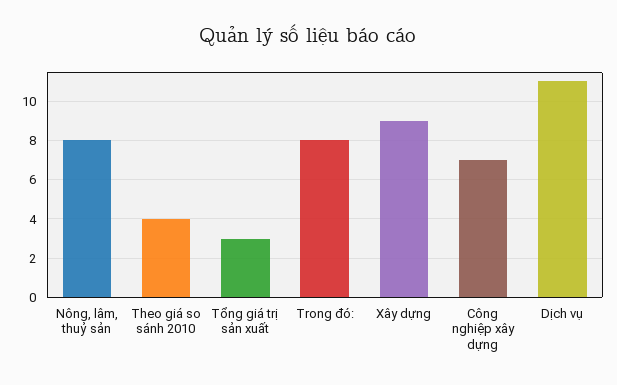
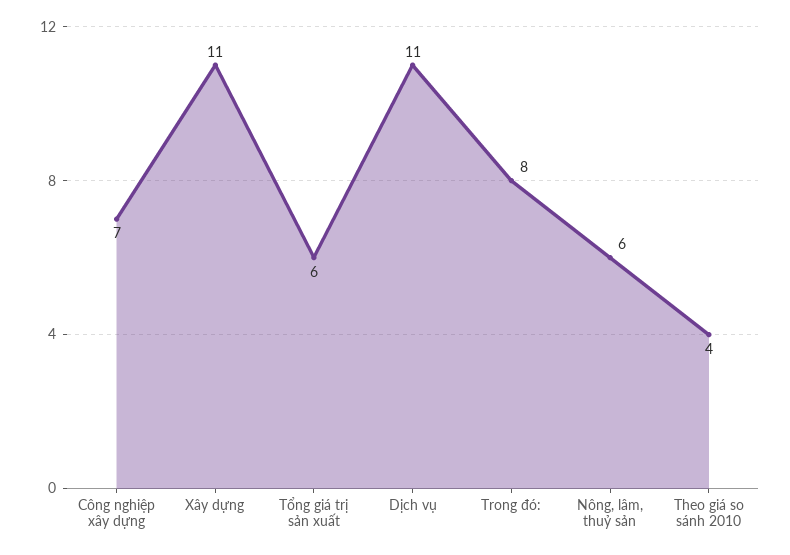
  {
-   "Nông, lâm, thuỷ sản": 8,
+   "Nông, lâm, thuỷ sản": 6,
    "Theo giá so sánh 2010": 4,
-   "Tổng giá trị sản xuất": 3,
+   "Tổng giá trị sản xuất": 6,
    "Trong đó:": 8,
-   "Xây dựng": 9,
+   "Xây dựng": 11,
    "Công nghiệp xây dựng": 7,
    "Dịch vụ": 11
  }

